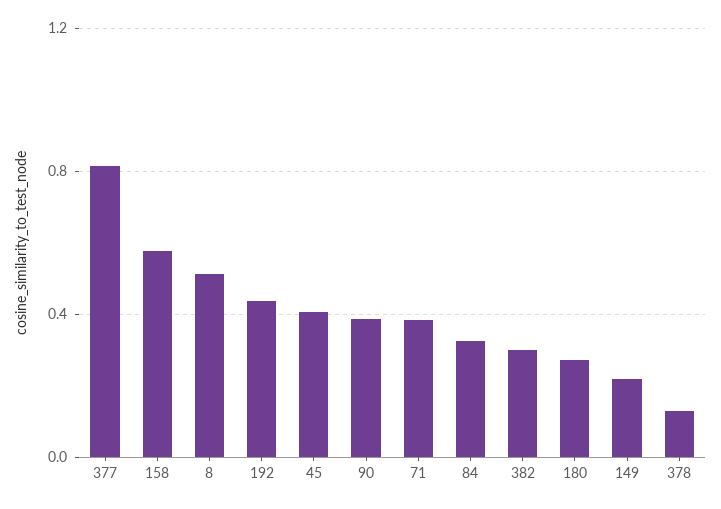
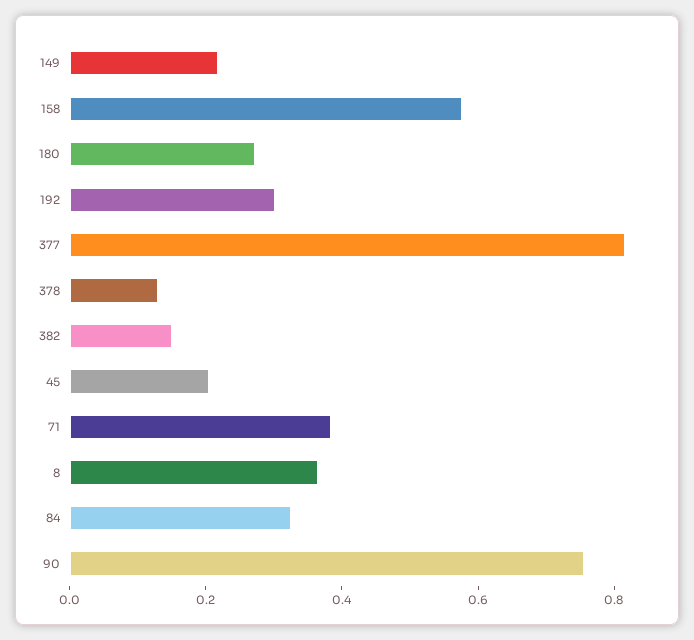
  {
    "377": 0.8,
    "158": 0.6,
-   "8": 0.5,
+   "8": 0.35,
-   "192": 0.45,
+   "192": 0.3,
-   "45": 0.4,
+   "45": 0.2,
-   "90": 0.4,
+   "90": 0.75,
    "71": 0.4,
    "84": 0.35,
-   "382": 0.3,
+   "382": 0.15,
    "180": 0.25,
    "149": 0.2,
    "378": 0.15
  }

